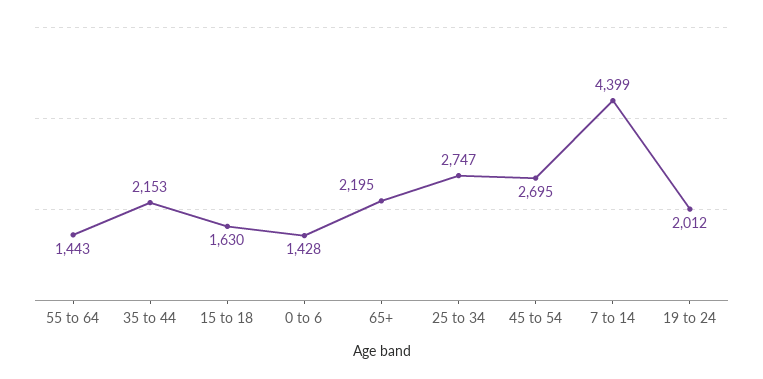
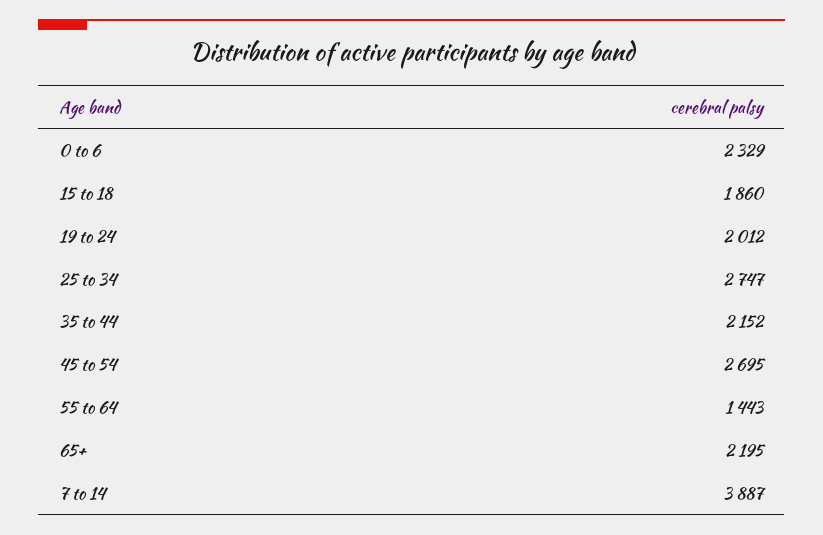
  {
    "55 to 64": 1443,
-   "35 to 44": 2153,
+   "35 to 44": 2152,
-   "15 to 18": 1630,
+   "15 to 18": 1860,
-   "0 to 6": 1428,
+   "0 to 6": 2329,
    "65+": 2195,
    "25 to 34": 2747,
    "45 to 54": 2695,
-   "7 to 14": 4399,
+   "7 to 14": 3887,
    "19 to 24": 2012
  }

